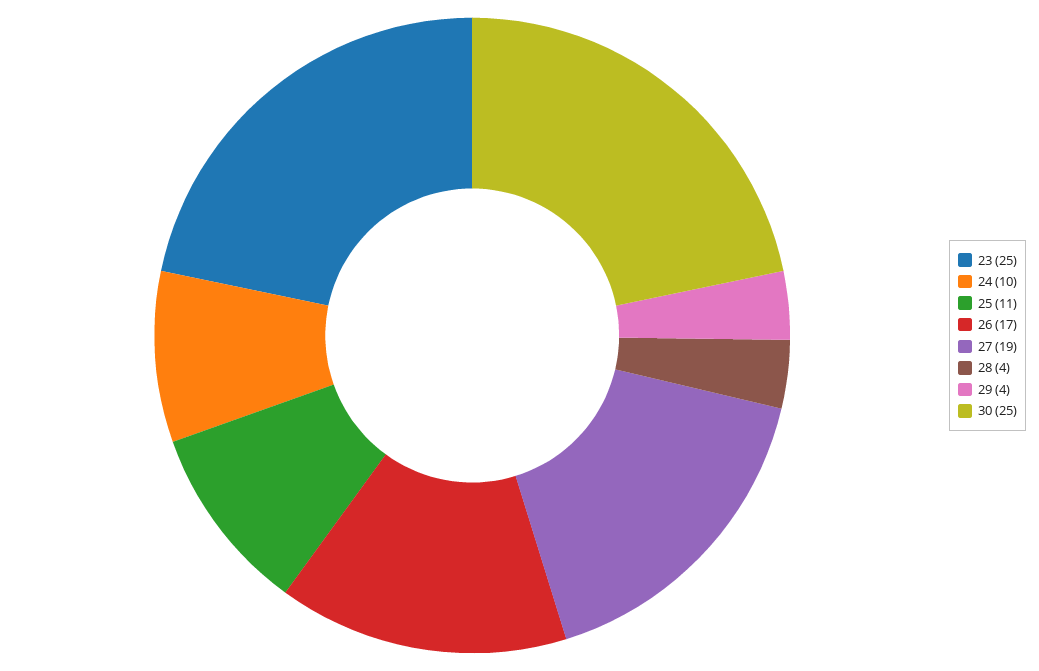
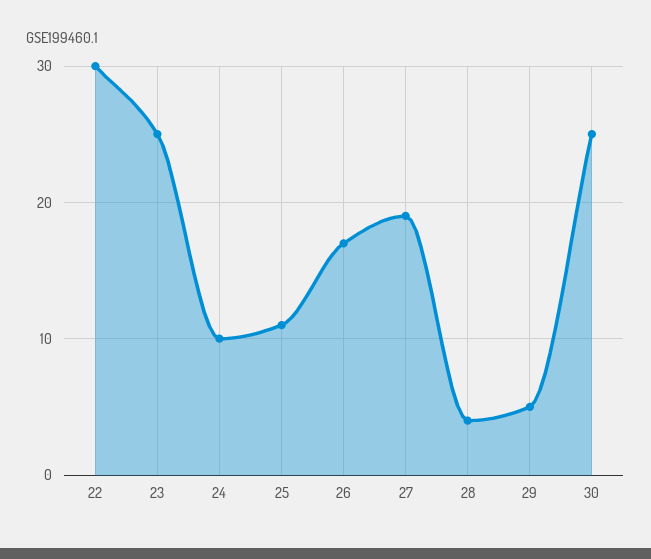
  {
    "23": 25,
    "24": 10,
    "25": 11,
    "26": 17,
    "27": 19,
    "28": 4,
-   "29": 4,
+   "29": 5,
-   "30": 25
+   "30": 25,
+   "22": 30
  }

